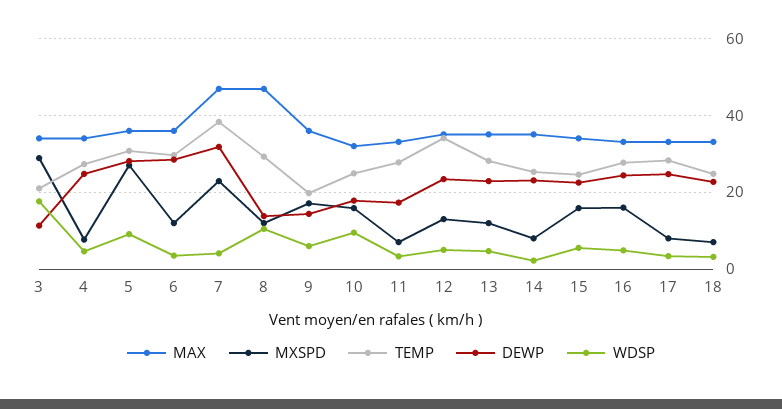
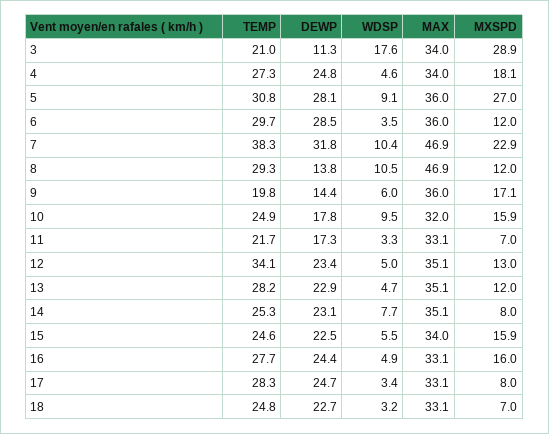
  {
    "MAX": {
      "3": 34,
      "4": 34,
      "5": 36,
      "6": 36,
      "7": 46.9,
      "8": 46.9,
      "9": 36,
      "10": 32,
      "11": 33.1,
      "12": 35.1,
      "13": 35.1,
      "14": 35.1,
      "15": 34,
      "16": 33.1,
      "17": 33.1,
      "18": 33.1
    },
    "MXSPD": {
      "3": 28.9,
-     "4": 8,
+     "4": 18.1,
      "5": 27,
      "6": 12,
      "7": 22.9,
      "8": 12,
      "9": 17.1,
      "10": 15.9,
      "11": 7,
      "12": 13,
      "13": 12,
      "14": 8,
      "15": 15.9,
      "16": 16,
      "17": 8,
      "18": 7
    },
    "TEMP": {
      "3": 21,
      "4": 27.3,
      "5": 30.8,
      "6": 29.7,
      "7": 38.3,
      "8": 29.3,
      "9": 19.8,
      "10": 24.9,
-     "11": 28,
+     "11": 21.7,
      "12": 34.1,
      "13": 28.2,
      "14": 25.3,
      "15": 24.6,
      "16": 27.7,
      "17": 28.3,
      "18": 24.8
    },
    "DEWP": {
      "3": 11.3,
      "4": 24.8,
      "5": 28.1,
      "6": 28.5,
      "7": 31.8,
      "8": 13.8,
      "9": 14.4,
      "10": 17.8,
      "11": 17.3,
      "12": 23.4,
      "13": 22.9,
      "14": 23.1,
      "15": 22.5,
      "16": 24.4,
      "17": 24.7,
      "18": 22.7
    },
    "WDSP": {
      "3": 17.6,
      "4": 4.6,
      "5": 9.1,
      "6": 3.5,
-     "7": 4,
+     "7": 10.4,
      "8": 10.5,
      "9": 6,
      "10": 9.5,
      "11": 3.3,
      "12": 5,
      "13": 4.7,
-     "14": 2,
+     "14": 7.7,
      "15": 5.5,
      "16": 4.9,
      "17": 3.4,
      "18": 3.2
    }
  }

